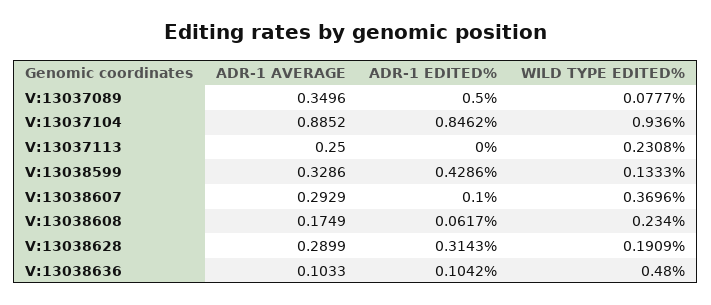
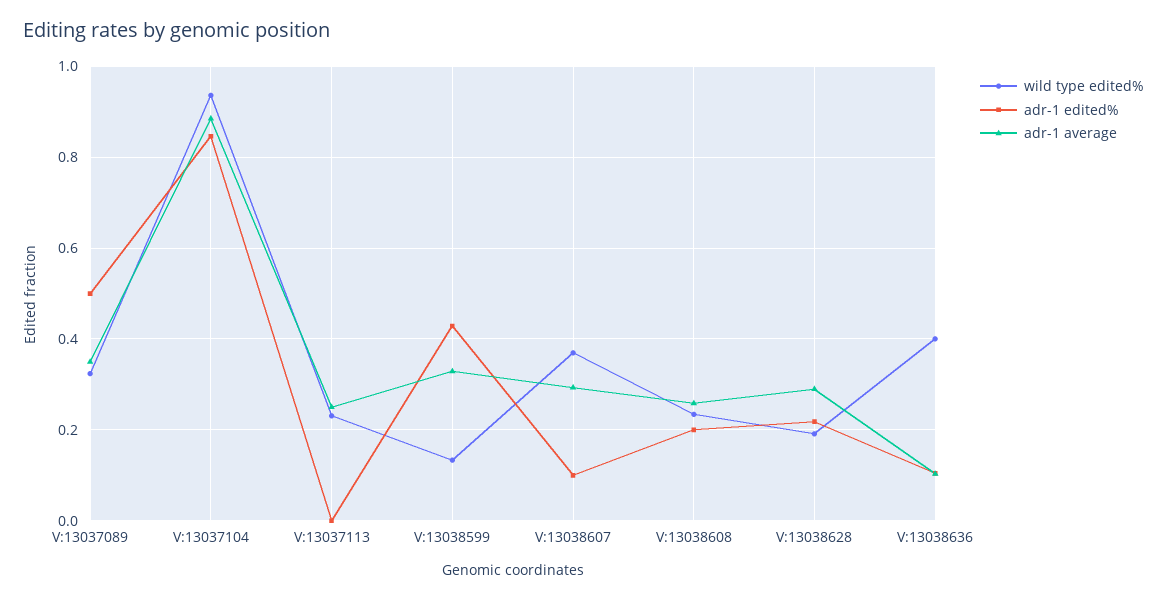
  {
    "ADR-1 AVERAGE": {
      "V:13037089": 0.3496,
      "V:13037104": 0.8852,
      "V:13037113": 0.25,
      "V:13038599": 0.3286,
      "V:13038607": 0.2929,
-     "V:13038608": 0.1749,
+     "V:13038608": 0.26,
      "V:13038628": 0.2899,
      "V:13038636": 0.1033
    },
    "ADR-1 EDITED%": {
      "V:13037089": 0.5,
      "V:13037104": 0.8462,
      "V:13037113": 0,
      "V:13038599": 0.4286,
      "V:13038607": 0.1,
-     "V:13038608": 0.0617,
+     "V:13038608": 0.2,
-     "V:13038628": 0.3143,
+     "V:13038628": 0.22,
      "V:13038636": 0.1042
    },
    "WILD TYPE EDITED%": {
-     "V:13037089": 0.0777,
+     "V:13037089": 0.32,
      "V:13037104": 0.936,
      "V:13037113": 0.2308,
      "V:13038599": 0.1333,
      "V:13038607": 0.3696,
      "V:13038608": 0.234,
      "V:13038628": 0.1909,
-     "V:13038636": 0.48
+     "V:13038636": 0.4
    }
  }

